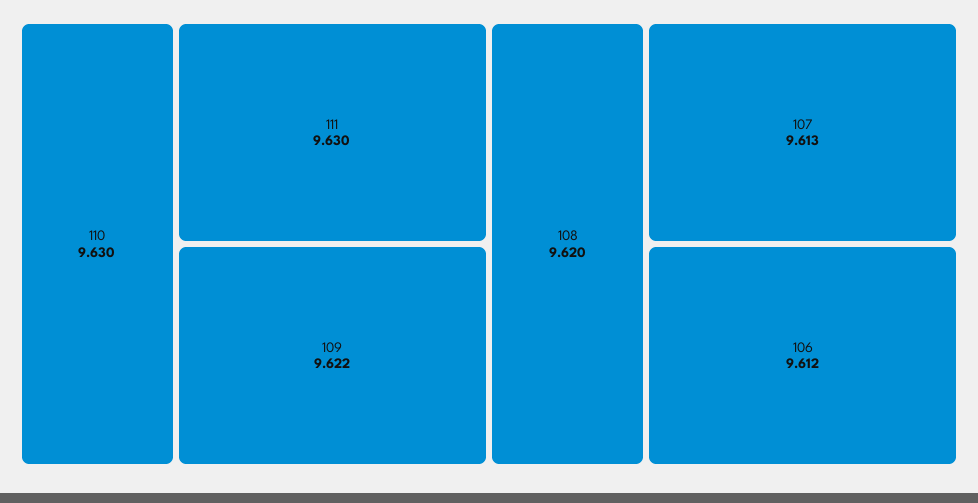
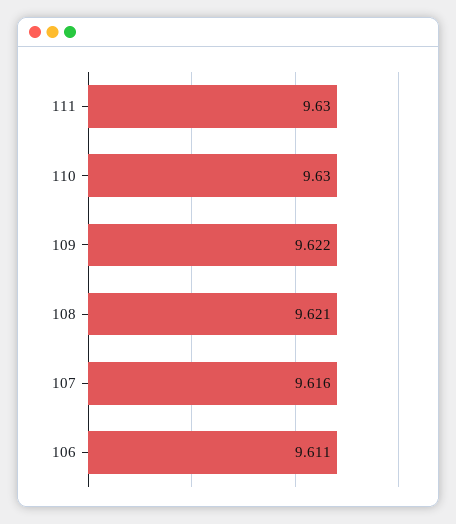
  {
    "110": 9.63,
    "111": 9.63,
    "109": 9.622,
-   "108": 9.62,
+   "108": 9.621,
-   "107": 9.613,
+   "107": 9.616,
-   "106": 9.612
+   "106": 9.611
  }

